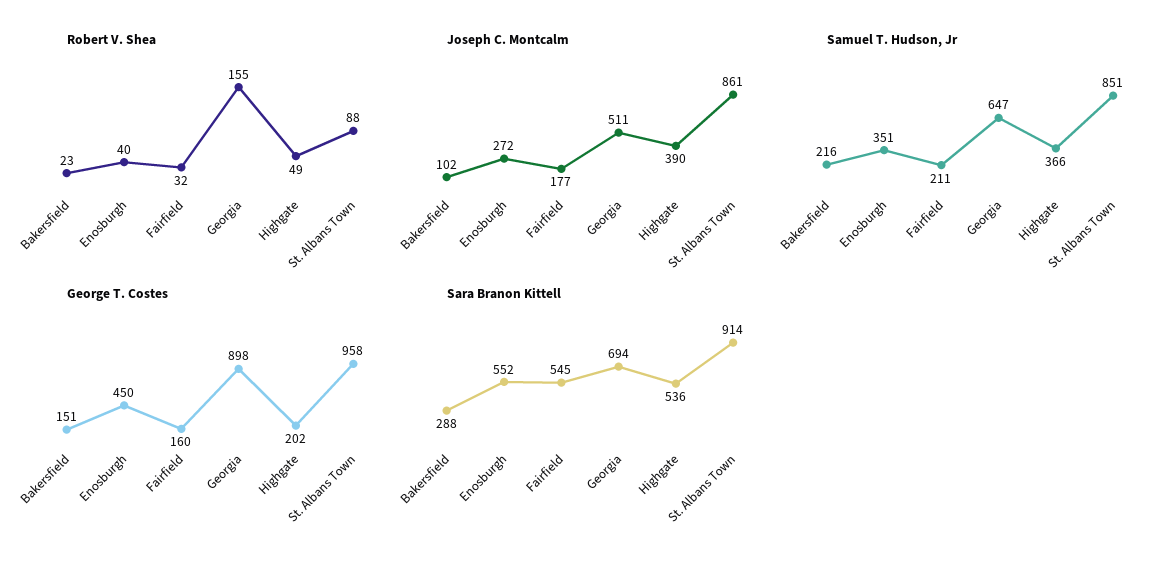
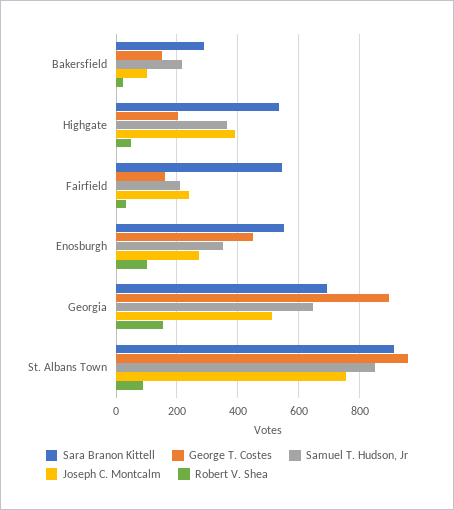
  {
    "Robert V. Shea": {
      "Bakersfield": 23,
-     "Enosburgh": 40,
+     "Enosburgh": 100,
      "Fairfield": 32,
      "Georgia": 155,
      "Highgate": 49,
      "St. Albans Town": 88
    },
    "Joseph C. Montcalm": {
      "Bakersfield": 102,
      "Enosburgh": 272,
-     "Fairfield": 177,
+     "Fairfield": 240,
      "Georgia": 511,
      "Highgate": 390,
-     "St. Albans Town": 861
+     "St. Albans Town": 760
    },
    "Samuel T. Hudson, Jr": {
      "Bakersfield": 216,
      "Enosburgh": 351,
      "Fairfield": 211,
      "Georgia": 647,
      "Highgate": 366,
      "St. Albans Town": 851
    },
    "George T. Costes": {
      "Bakersfield": 151,
      "Enosburgh": 450,
      "Fairfield": 160,
      "Georgia": 898,
      "Highgate": 202,
      "St. Albans Town": 958
    },
    "Sara Branon Kittell": {
      "Bakersfield": 288,
      "Enosburgh": 552,
      "Fairfield": 545,
      "Georgia": 694,
      "Highgate": 536,
      "St. Albans Town": 914
    }
  }

